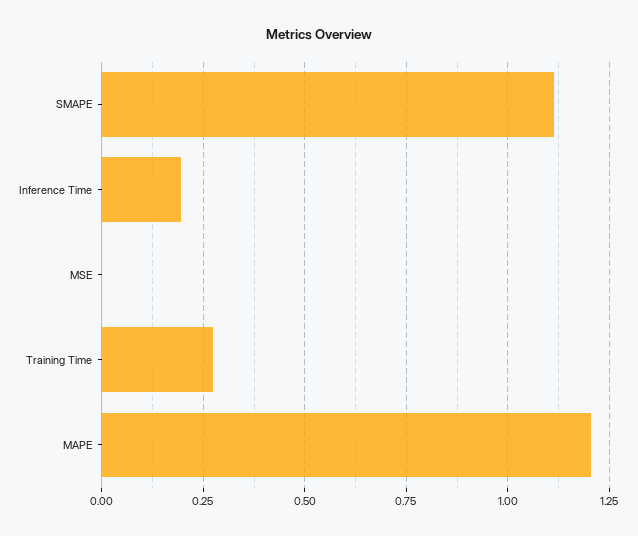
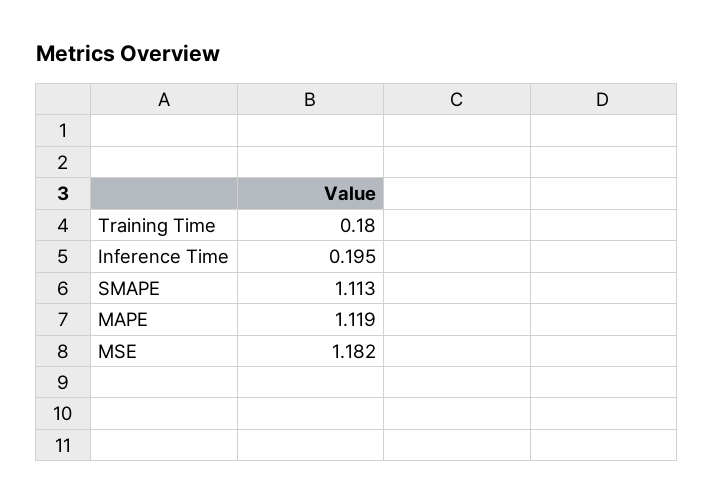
  {
    "SMAPE": 1.113,
    "Inference Time": 0.195,
-   "MSE": 0,
+   "MSE": 1.182,
-   "Training Time": 0.275,
+   "Training Time": 0.18,
-   "MAPE": 1.2
+   "MAPE": 1.119
  }

